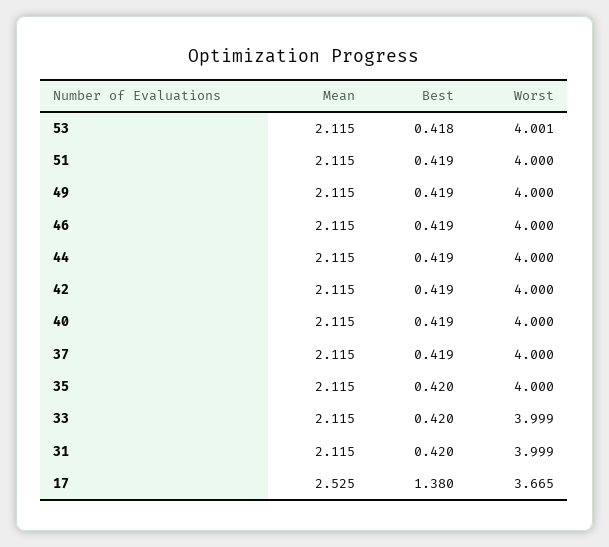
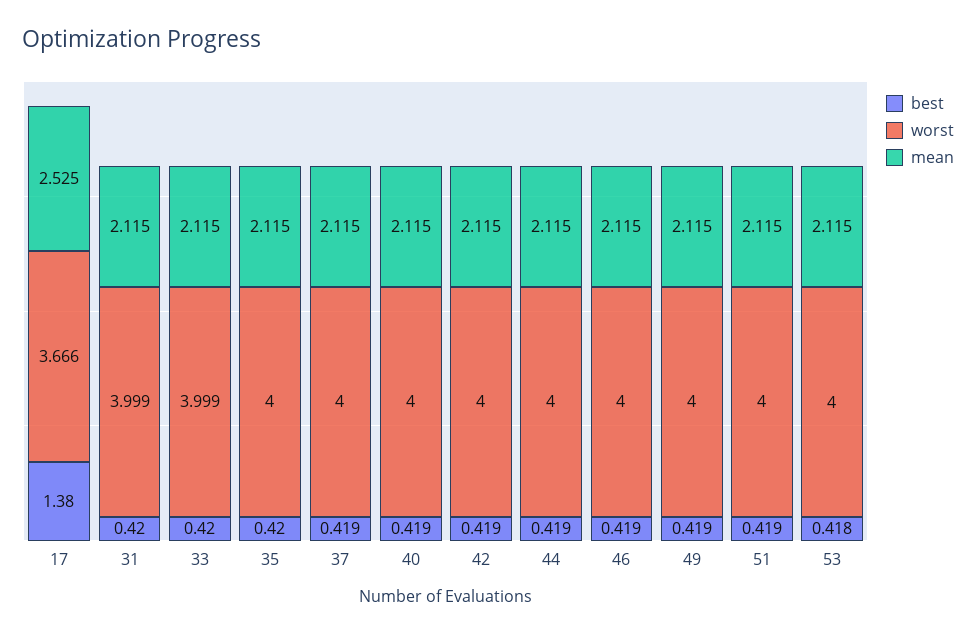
  {
    "Mean": {
      "53": 2.115,
      "51": 2.115,
      "49": 2.115,
      "46": 2.115,
      "44": 2.115,
      "42": 2.115,
      "40": 2.115,
      "37": 2.115,
      "35": 2.115,
      "33": 2.115,
      "31": 2.115,
      "17": 2.525
    },
    "Best": {
      "53": 0.418,
      "51": 0.419,
      "49": 0.419,
      "46": 0.419,
      "44": 0.419,
      "42": 0.419,
      "40": 0.419,
      "37": 0.419,
      "35": 0.42,
      "33": 0.42,
      "31": 0.42,
      "17": 1.38
    },
    "Worst": {
-     "53": 4.001,
+     "53": 4,
      "51": 4,
      "49": 4,
      "46": 4,
      "44": 4,
      "42": 4,
      "40": 4,
      "37": 4,
      "35": 4,
      "33": 3.999,
      "31": 3.999,
-     "17": 3.665
+     "17": 3.666
    }
  }

